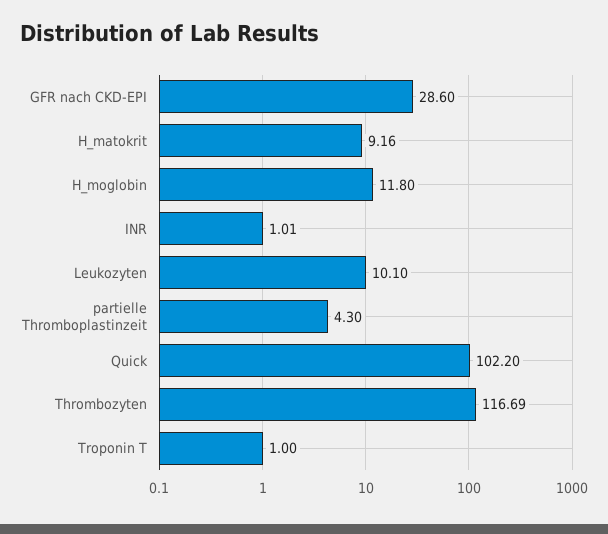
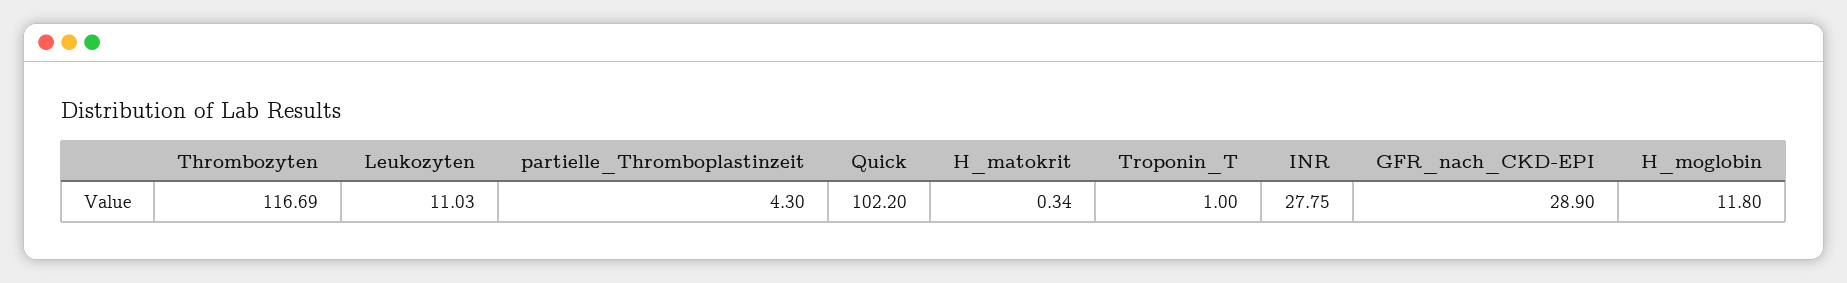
  {
-   "GFR nach CKD-EPI": 28.6,
+   "GFR nach CKD-EPI": 28.9,
-   "H_matokrit": 9.16,
+   "H_matokrit": 0.34,
    "H_moglobin": 11.8,
-   "INR": 1.01,
+   "INR": 27.75,
-   "Leukozyten": 10.1,
+   "Leukozyten": 11.03,
    "partielle Thromboplastinzeit": 4.3,
    "Quick": 102.2,
    "Thrombozyten": 116.69,
    "Troponin T": 1
  }

